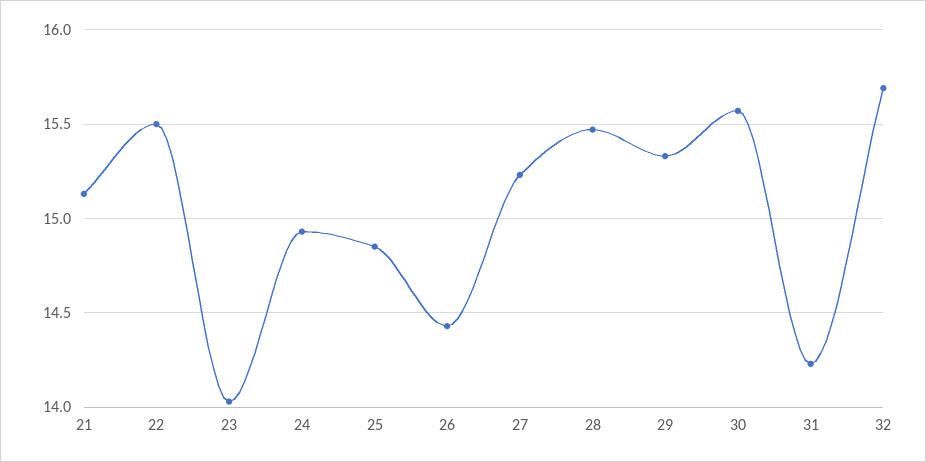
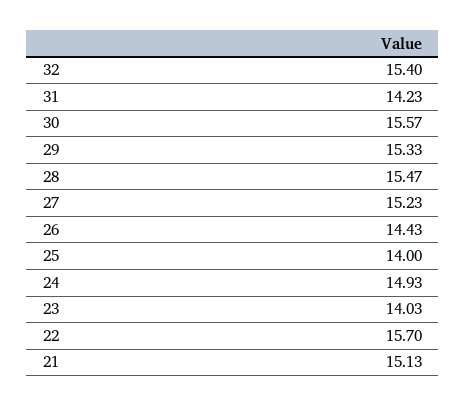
  {
    "21": 15.13,
-   "22": 15.5,
+   "22": 15.7,
    "23": 14.03,
    "24": 14.93,
-   "25": 14.85,
+   "25": 14,
    "26": 14.43,
    "27": 15.23,
    "28": 15.47,
    "29": 15.33,
    "30": 15.57,
    "31": 14.23,
-   "32": 15.7
+   "32": 15.4
  }

